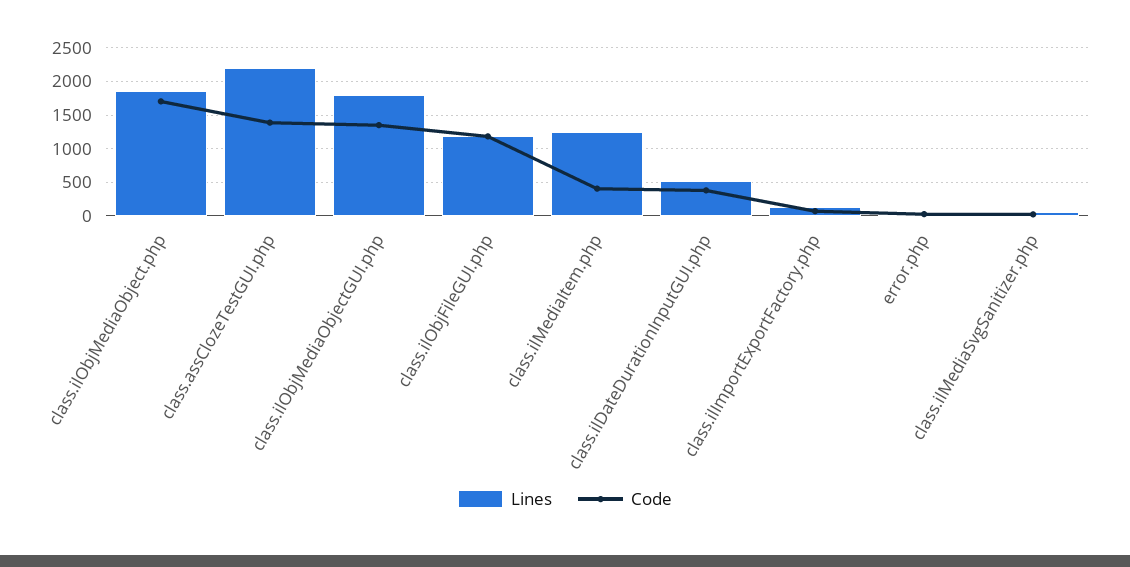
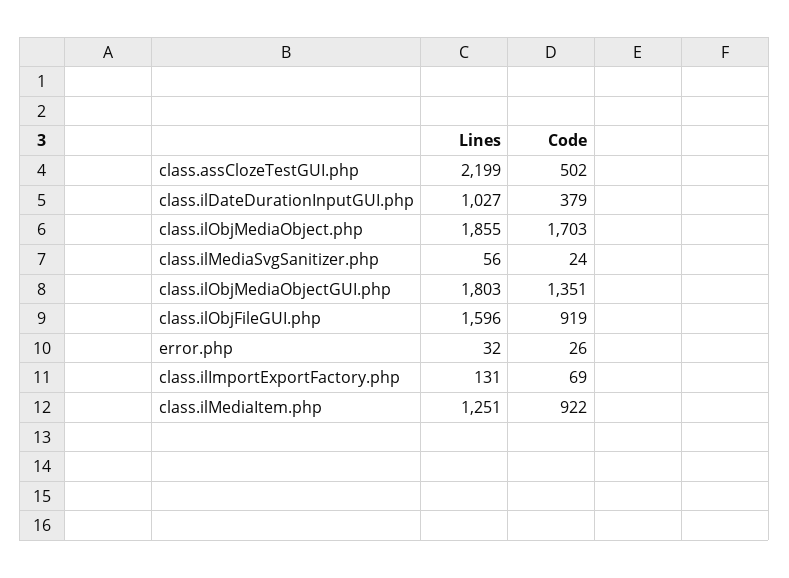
  {
    "Lines": {
      "class.ilObjMediaObject.php": 1855,
      "class.assClozeTestGUI.php": 2199,
      "class.ilObjMediaObjectGUI.php": 1803,
-     "class.ilObjFileGUI.php": 1200,
+     "class.ilObjFileGUI.php": 1596,
      "class.ilMediaItem.php": 1251,
-     "class.ilDateDurationInputGUI.php": 500,
+     "class.ilDateDurationInputGUI.php": 1027,
      "class.ilImportExportFactory.php": 131,
      "error.php": 32,
      "class.ilMediaSvgSanitizer.php": 56
    },
    "Code": {
      "class.ilObjMediaObject.php": 1703,
-     "class.assClozeTestGUI.php": 1400,
+     "class.assClozeTestGUI.php": 502,
      "class.ilObjMediaObjectGUI.php": 1351,
-     "class.ilObjFileGUI.php": 1200,
+     "class.ilObjFileGUI.php": 919,
-     "class.ilMediaItem.php": 400,
+     "class.ilMediaItem.php": 922,
      "class.ilDateDurationInputGUI.php": 379,
      "class.ilImportExportFactory.php": 69,
      "error.php": 26,
      "class.ilMediaSvgSanitizer.php": 24
    }
  }

